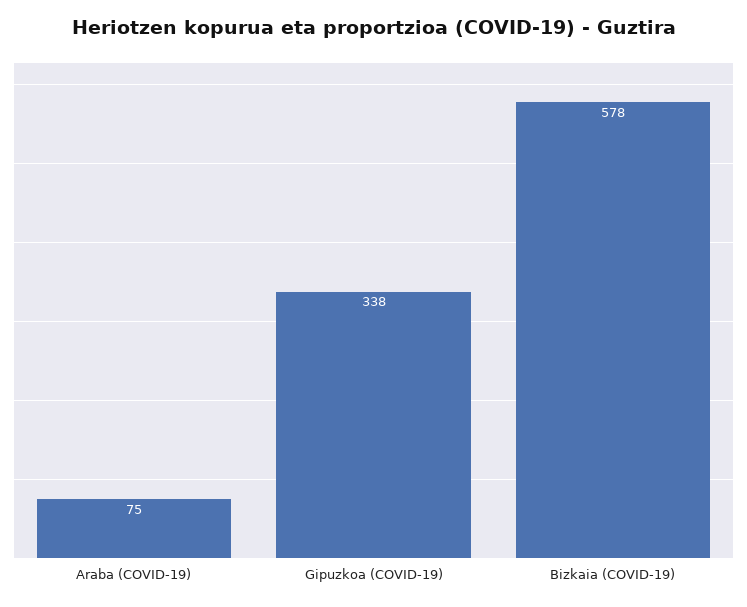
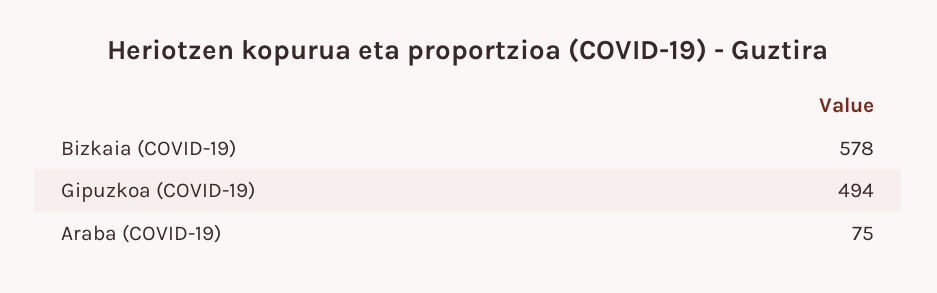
  {
    "Araba (COVID-19)": 75,
-   "Gipuzkoa (COVID-19)": 338,
+   "Gipuzkoa (COVID-19)": 494,
    "Bizkaia (COVID-19)": 578
  }

